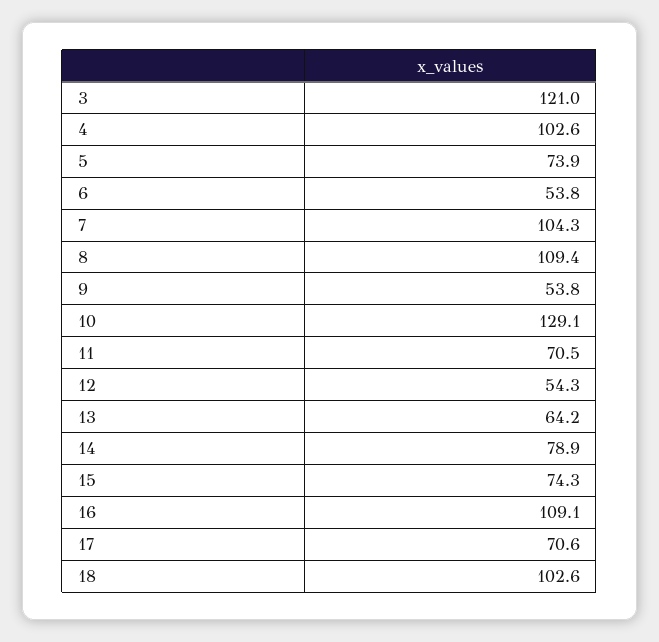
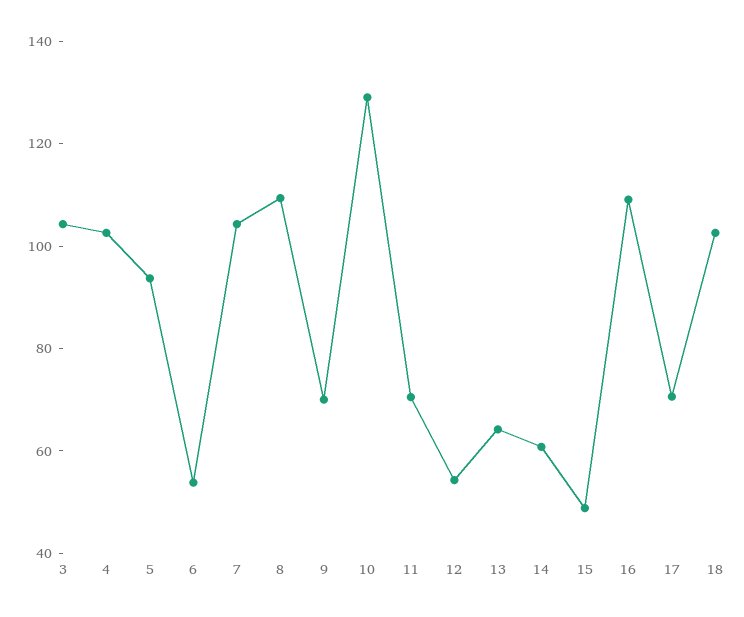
  {
-   "3": 121,
+   "3": 105,
    "4": 102.6,
-   "5": 73.9,
+   "5": 95,
    "6": 53.8,
    "7": 104.3,
    "8": 109.4,
-   "9": 53.8,
+   "9": 70,
    "10": 129.1,
    "11": 70.5,
    "12": 54.3,
    "13": 64.2,
-   "14": 78.9,
+   "14": 60,
-   "15": 74.3,
+   "15": 50,
    "16": 109.1,
    "17": 70.6,
    "18": 102.6
  }

